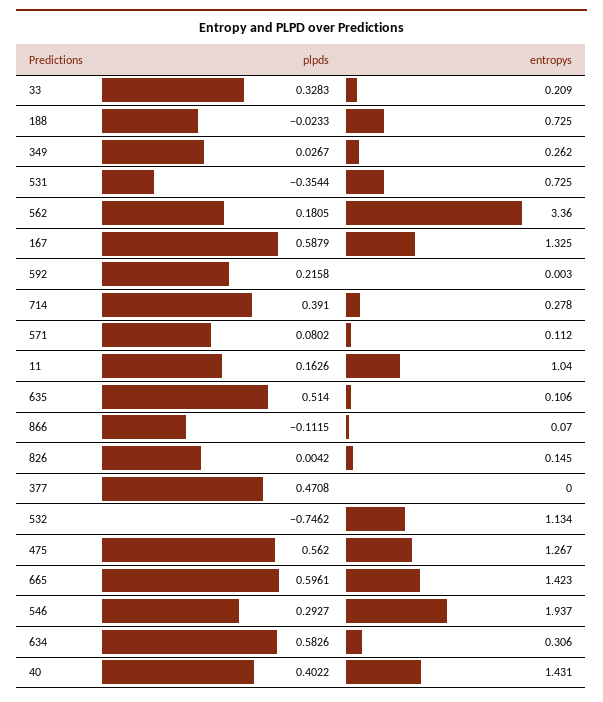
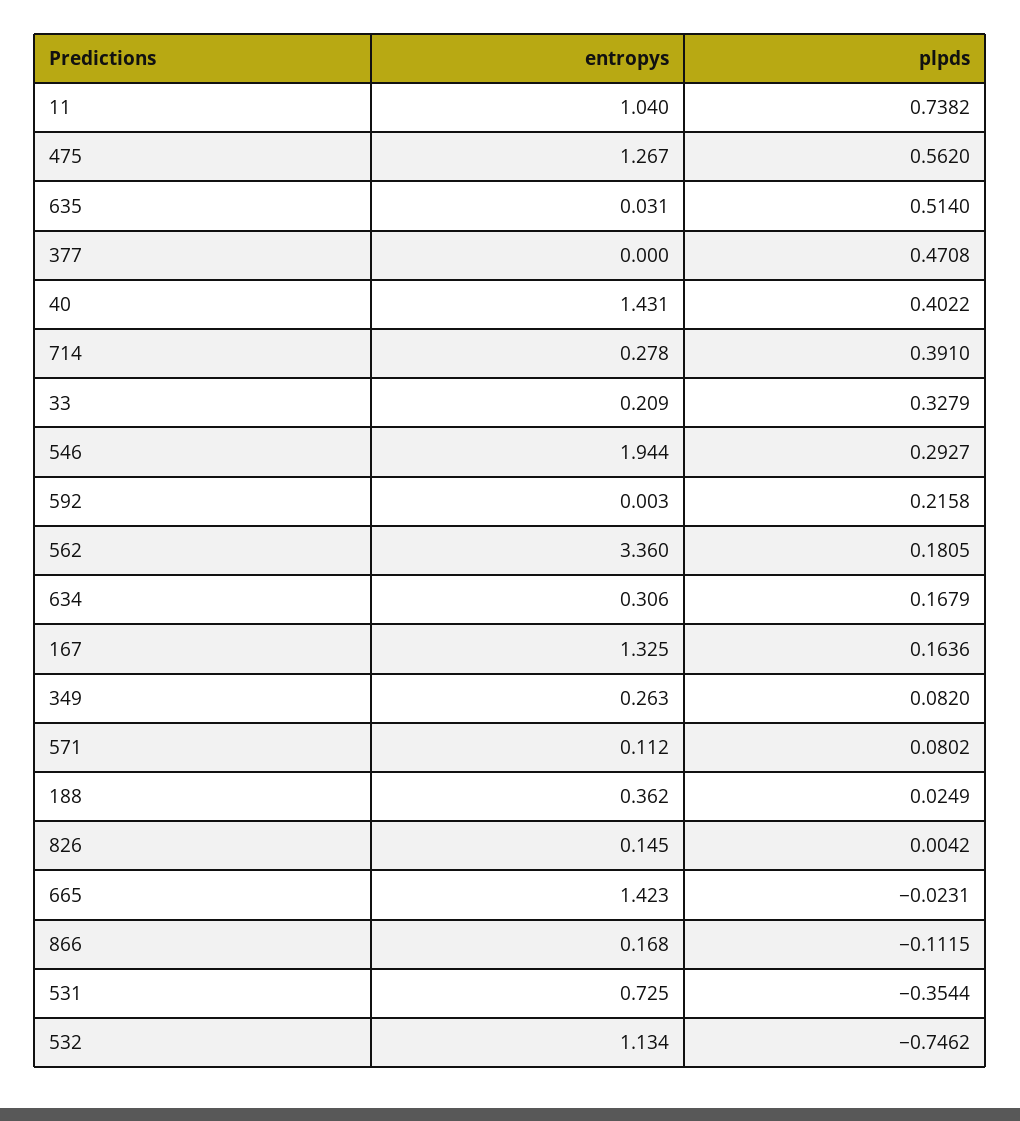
  {
    "plpds": {
-     "33": 0.3283,
+     "33": 0.3279,
-     "188": -0.0233,
+     "188": 0.0249,
-     "349": 0.0267,
+     "349": 0.082,
      "531": -0.3544,
      "562": 0.1805,
-     "167": 0.5879,
+     "167": 0.1636,
      "592": 0.2158,
      "714": 0.391,
      "571": 0.0802,
-     "11": 0.1626,
+     "11": 0.7382,
      "635": 0.514,
      "866": -0.1115,
      "826": 0.0042,
      "377": 0.4708,
      "532": -0.7462,
      "475": 0.562,
-     "665": 0.5961,
+     "665": -0.0231,
      "546": 0.2927,
-     "634": 0.5826,
+     "634": 0.1679,
      "40": 0.4022
    },
    "entropys": {
      "33": 0.209,
-     "188": 0.725,
+     "188": 0.362,
-     "349": 0.262,
+     "349": 0.263,
      "531": 0.725,
      "562": 3.36,
      "167": 1.325,
      "592": 0.003,
      "714": 0.278,
      "571": 0.112,
      "11": 1.04,
-     "635": 0.106,
+     "635": 0.031,
-     "866": 0.07,
+     "866": 0.168,
      "826": 0.145,
      "377": 0,
      "532": 1.134,
      "475": 1.267,
      "665": 1.423,
-     "546": 1.937,
+     "546": 1.944,
      "634": 0.306,
      "40": 1.431
    }
  }

